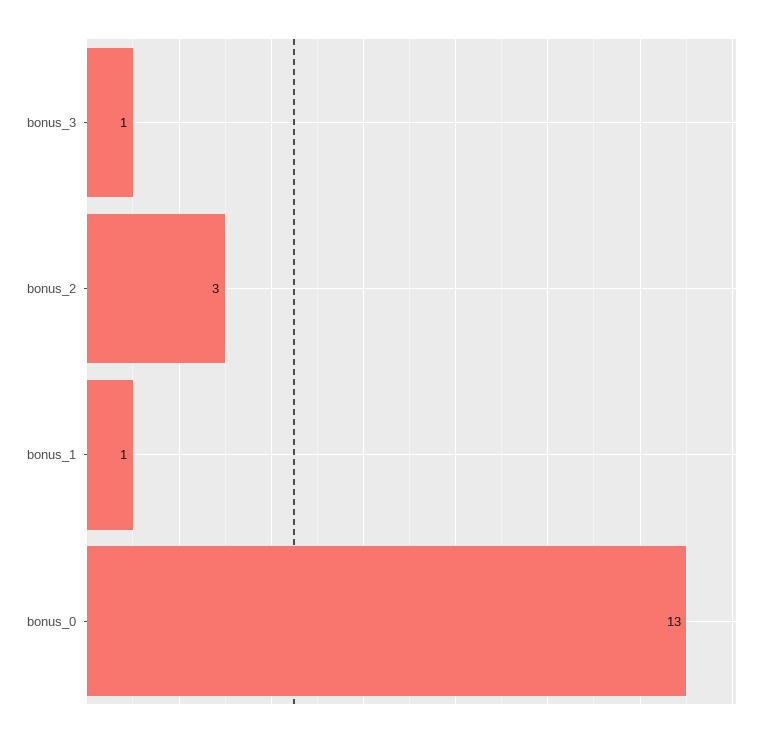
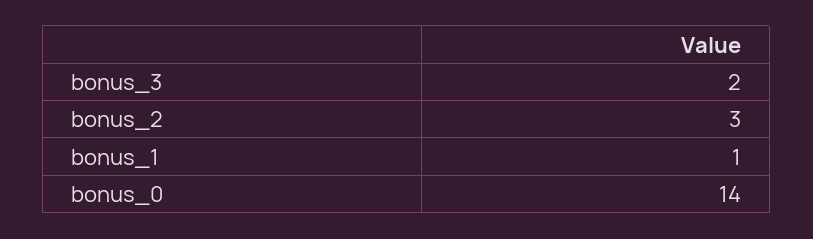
  {
-   "bonus_3": 1,
+   "bonus_3": 2,
    "bonus_2": 3,
    "bonus_1": 1,
-   "bonus_0": 13
+   "bonus_0": 14
  }

